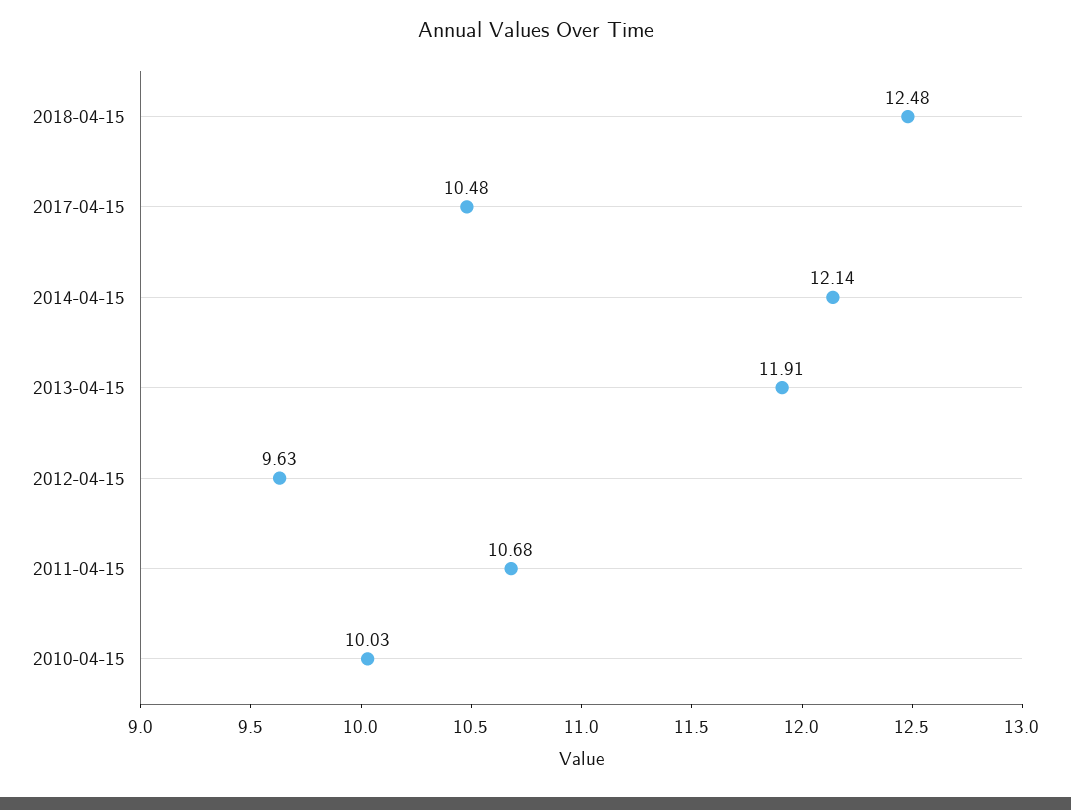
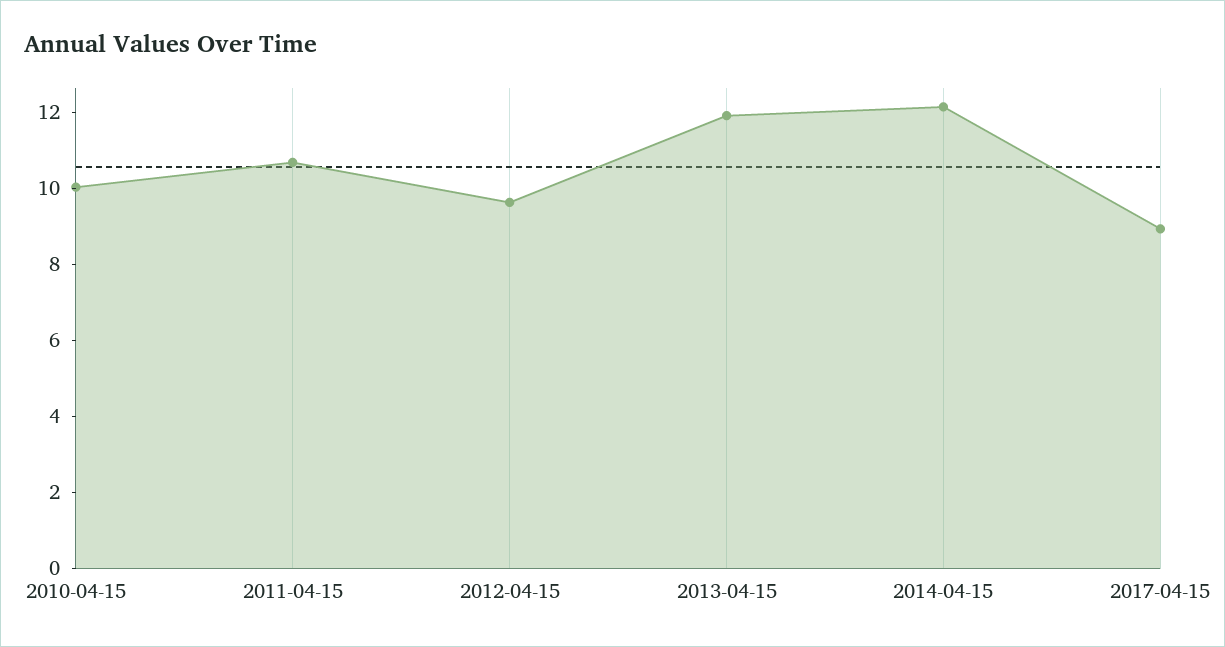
  {
-   "2018-04-15": 12.48,
-   "2017-04-15": 10.48,
+   "2017-04-15": 9,
    "2014-04-15": 12.14,
    "2013-04-15": 11.91,
    "2012-04-15": 9.63,
    "2011-04-15": 10.68,
    "2010-04-15": 10.03
  }

